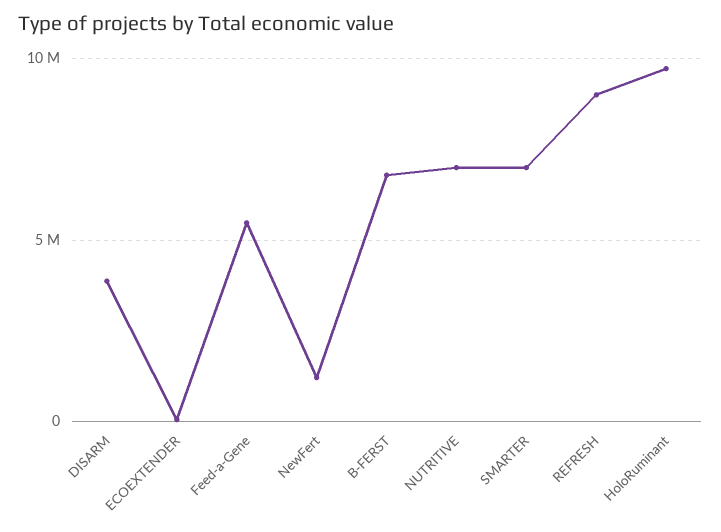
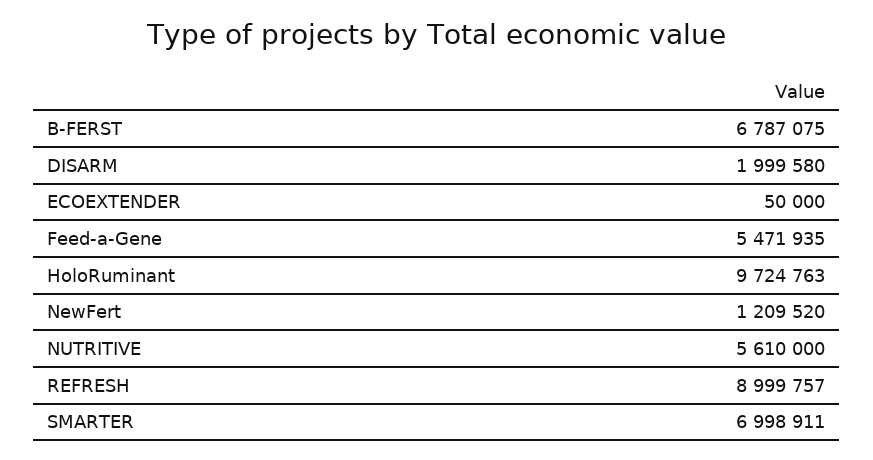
  {
-   "DISARM": 4000000,
+   "DISARM": 1999580,
    "ECOEXTENDER": 50000,
    "Feed-a-Gene": 5471935,
    "NewFert": 1209520,
    "B-FERST": 6787075,
-   "NUTRITIVE": 7000000,
+   "NUTRITIVE": 5610000,
    "SMARTER": 6998911,
    "REFRESH": 8999757,
    "HoloRuminant": 9724763
  }

